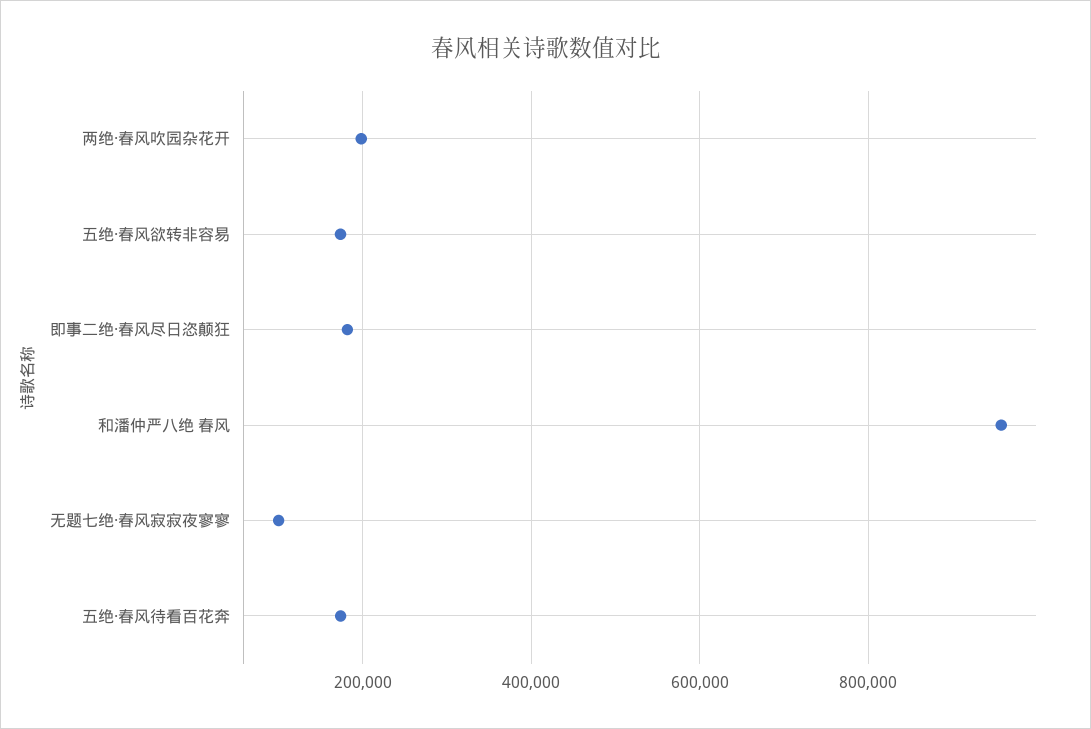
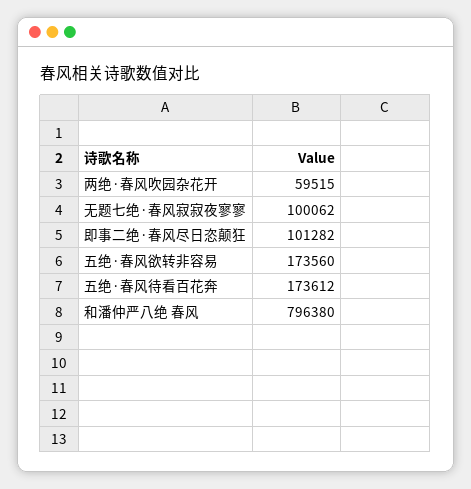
  {
-   "两绝·春风吹园杂花开": 200000,
+   "两绝·春风吹园杂花开": 59515,
    "五绝·春风欲转非容易": 173560,
-   "即事二绝·春风尽日恣颠狂": 180000,
+   "即事二绝·春风尽日恣颠狂": 101282,
-   "和潘仲严八绝 春风": 960000,
+   "和潘仲严八绝 春风": 796380,
    "无题七绝·春风寂寂夜寥寥": 100062,
    "五绝·春风待看百花奔": 173612
  }

